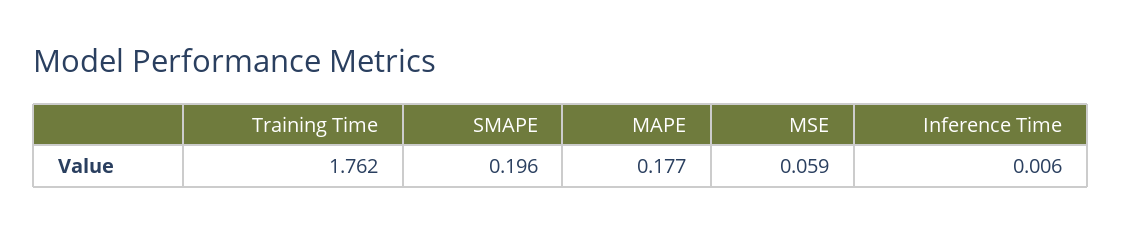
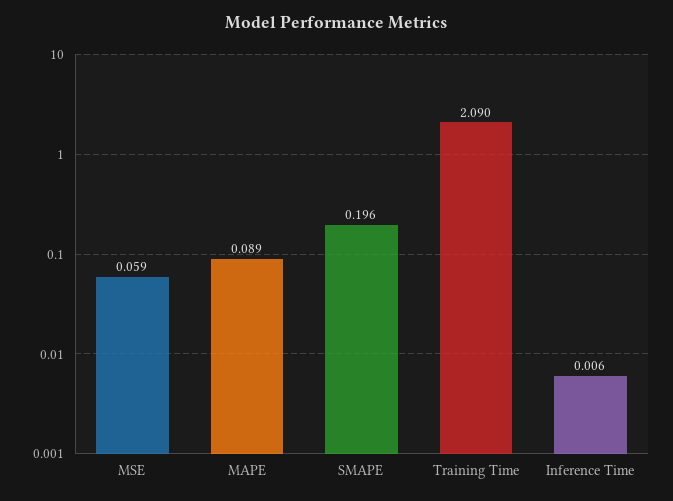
  {
-   "Training Time": 1.762,
+   "Training Time": 2.09,
    "SMAPE": 0.196,
-   "MAPE": 0.177,
+   "MAPE": 0.089,
    "MSE": 0.059,
    "Inference Time": 0.006
  }

